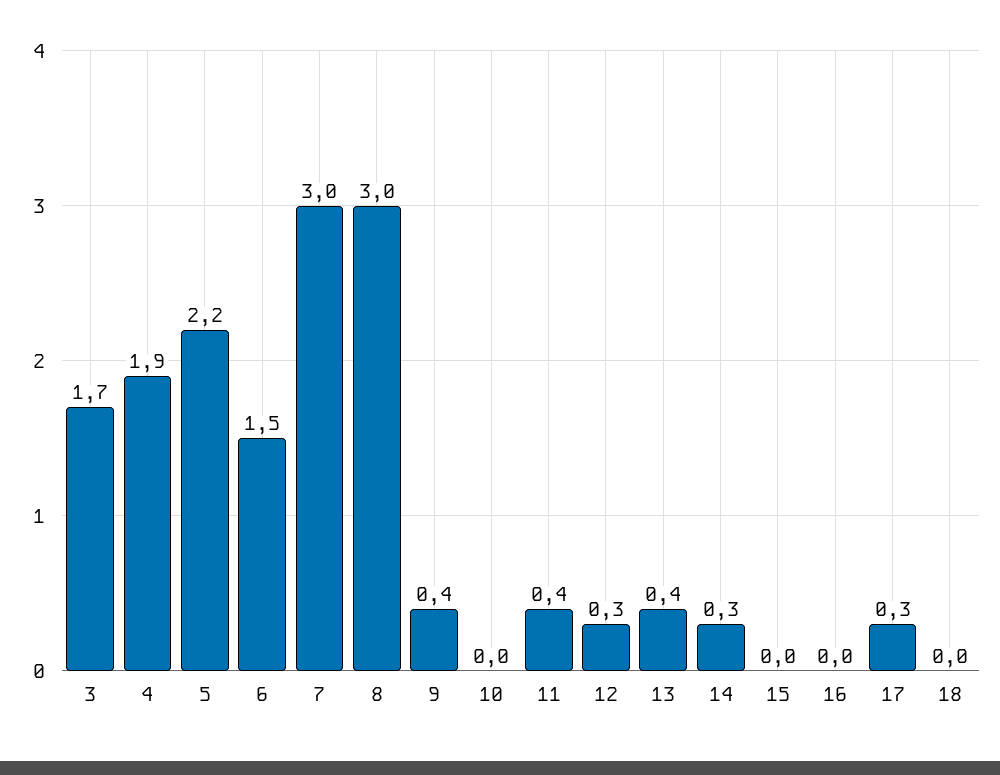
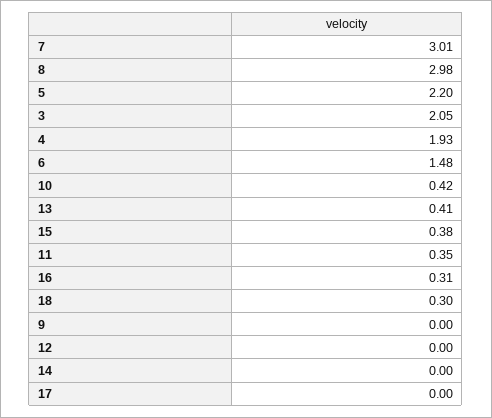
  {
-   "3": 1.7,
+   "3": 2.05,
    "4": 1.93,
    "5": 2.2,
    "6": 1.48,
    "7": 3.01,
    "8": 2.98,
-   "9": 0.4,
+   "9": 0,
-   "10": 0,
+   "10": 0.42,
    "11": 0.35,
-   "12": 0.3,
+   "12": 0,
    "13": 0.41,
-   "14": 0.3,
+   "14": 0,
-   "15": 0,
+   "15": 0.38,
-   "16": 0,
+   "16": 0.31,
-   "17": 0.3,
+   "17": 0,
-   "18": 0
+   "18": 0.3
  }

